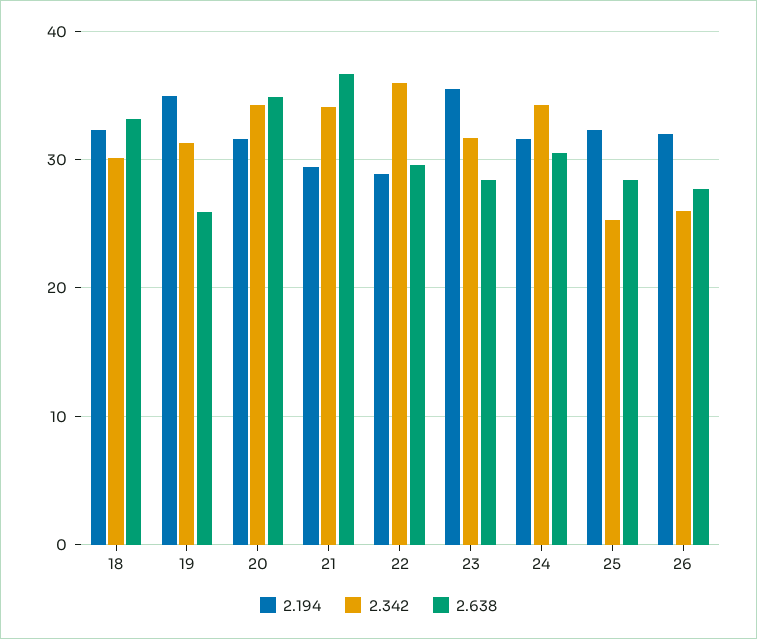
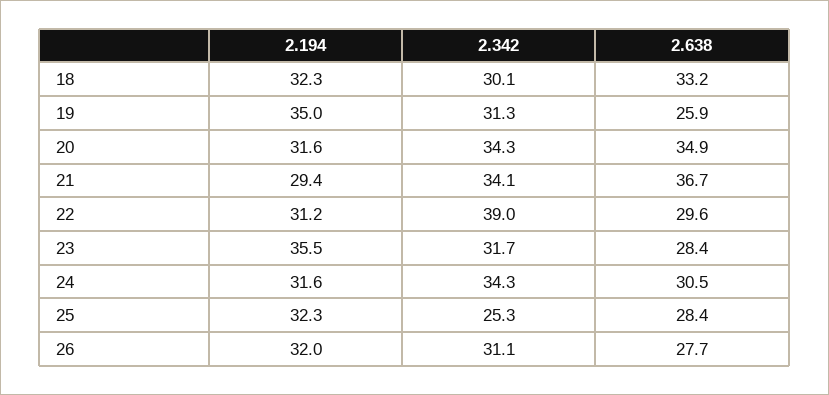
  {
    "2.194": {
      "18": 32.3,
      "19": 35,
      "20": 31.6,
      "21": 29.4,
-     "22": 29,
+     "22": 31.2,
      "23": 35.5,
      "24": 31.6,
      "25": 32.3,
      "26": 32
    },
    "2.342": {
      "18": 30.1,
      "19": 31.3,
      "20": 34.3,
      "21": 34.1,
-     "22": 36,
+     "22": 39,
      "23": 31.7,
      "24": 34.3,
      "25": 25.3,
-     "26": 26
+     "26": 31.1
    },
    "2.638": {
      "18": 33.2,
      "19": 25.9,
      "20": 34.9,
      "21": 36.7,
      "22": 29.6,
      "23": 28.4,
      "24": 30.5,
      "25": 28.4,
      "26": 27.7
    }
  }

